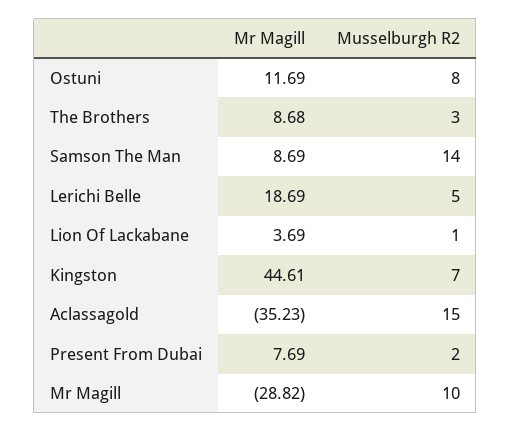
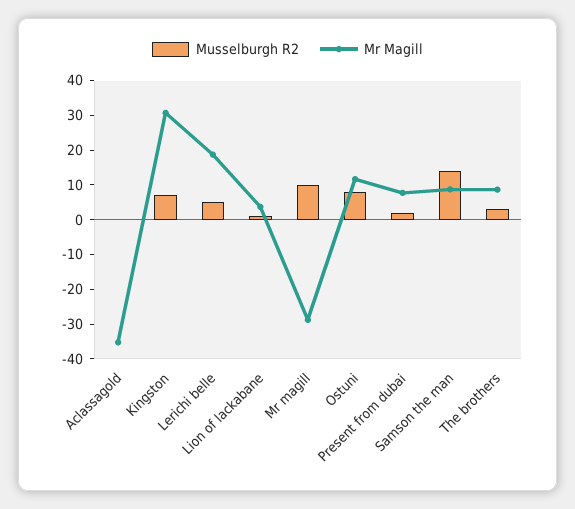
  {
    "Mr Magill": {
      "Ostuni": 11.69,
      "The Brothers": 8.68,
      "Samson The Man": 8.69,
      "Lerichi Belle": 18.69,
      "Lion Of Lackabane": 3.69,
-     "Kingston": 44.61,
+     "Kingston": 30,
      "Aclassagold": -35.23,
      "Present From Dubai": 7.69,
      "Mr Magill": -28.82
    },
    "Musselburgh R2": {
      "Ostuni": 8,
      "The Brothers": 3,
      "Samson The Man": 14,
      "Lerichi Belle": 5,
      "Lion Of Lackabane": 1,
      "Kingston": 7,
-     "Aclassagold": 15,
+     "Aclassagold": 0,
      "Present From Dubai": 2,
      "Mr Magill": 10
    }
  }

